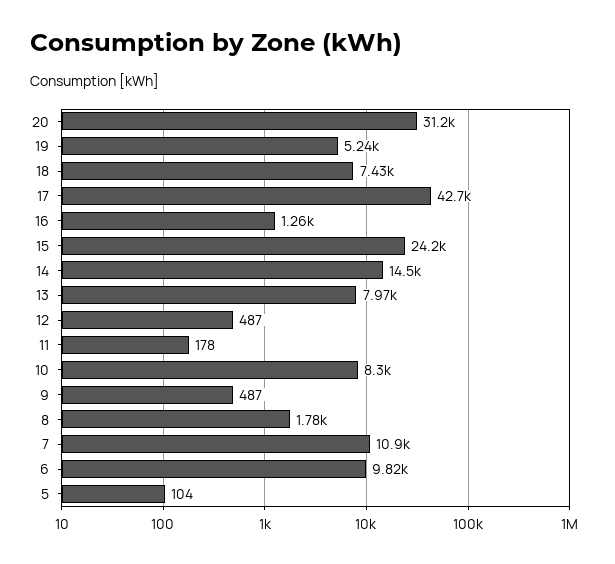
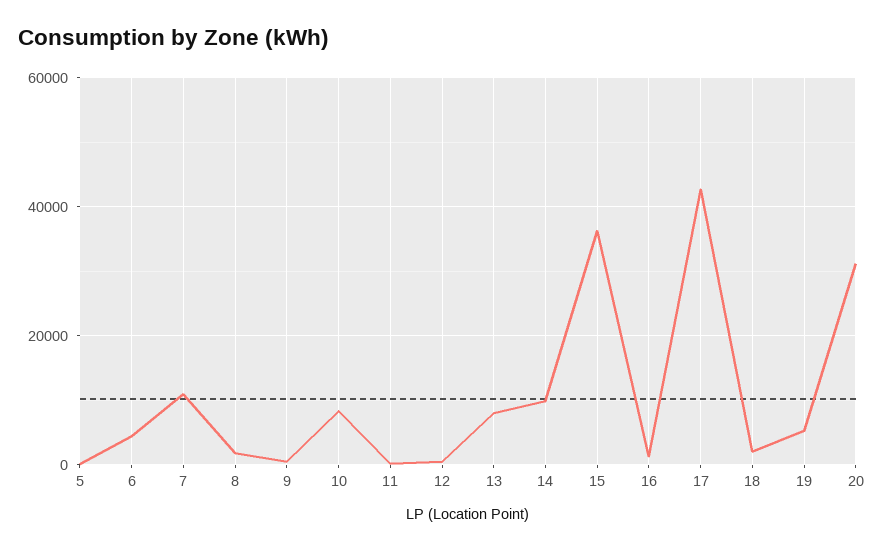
  {
    "20": 31200,
    "19": 5240,
-   "18": 7430,
+   "18": 2000,
    "17": 42700,
    "16": 1260,
-   "15": 24200,
+   "15": 36000,
-   "14": 14500,
+   "14": 10000,
    "13": 7970,
    "12": 487,
    "11": 178,
    "10": 8300,
    "9": 487,
    "8": 1780,
    "7": 10900,
-   "6": 9820,
+   "6": 4000,
    "5": 104
  }

